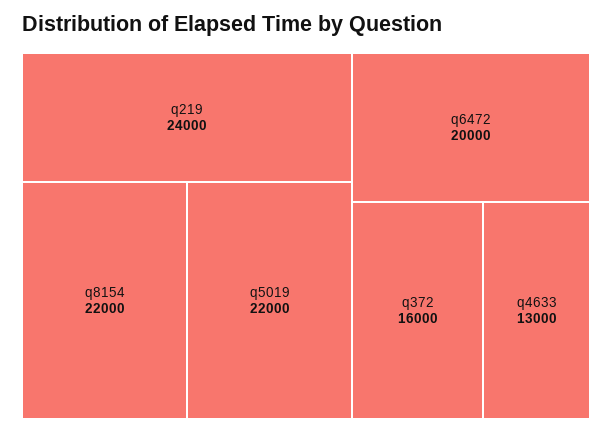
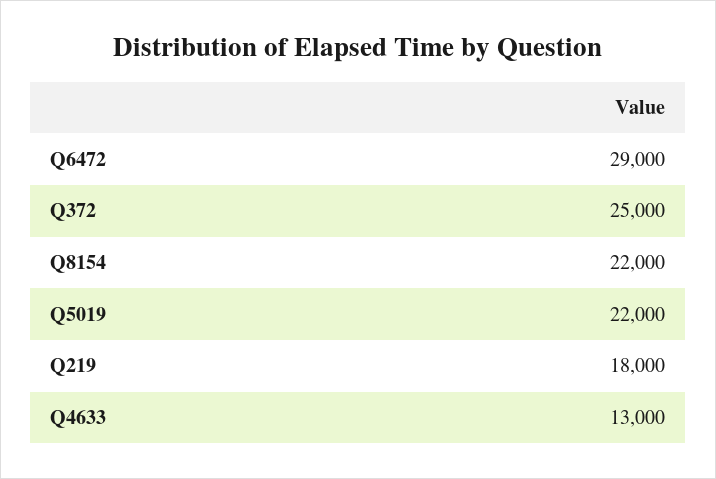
  {
-   "q219": 24000,
+   "q219": 18000,
    "q8154": 22000,
    "q5019": 22000,
-   "q6472": 20000,
+   "q6472": 29000,
-   "q372": 16000,
+   "q372": 25000,
    "q4633": 13000
  }

